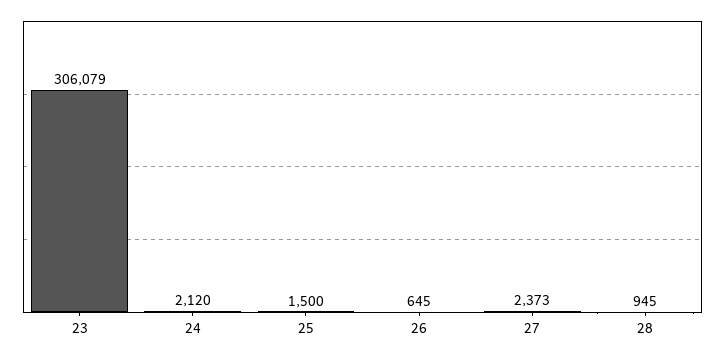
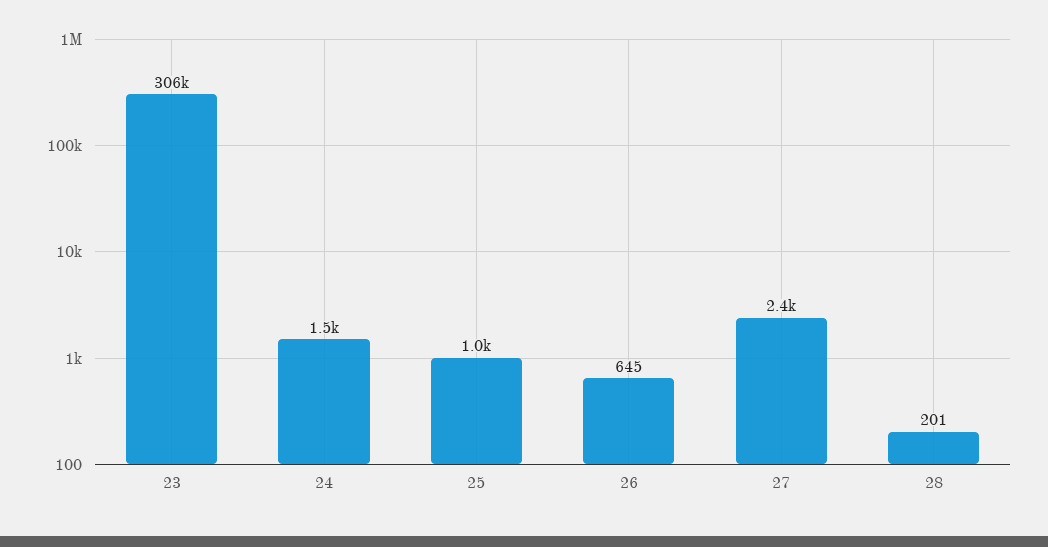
  {
    "23": 306079,
-   "24": 2120,
+   "24": 1500,
-   "25": 1500,
+   "25": 1000,
    "26": 645,
    "27": 2373,
-   "28": 945
+   "28": 201
  }

